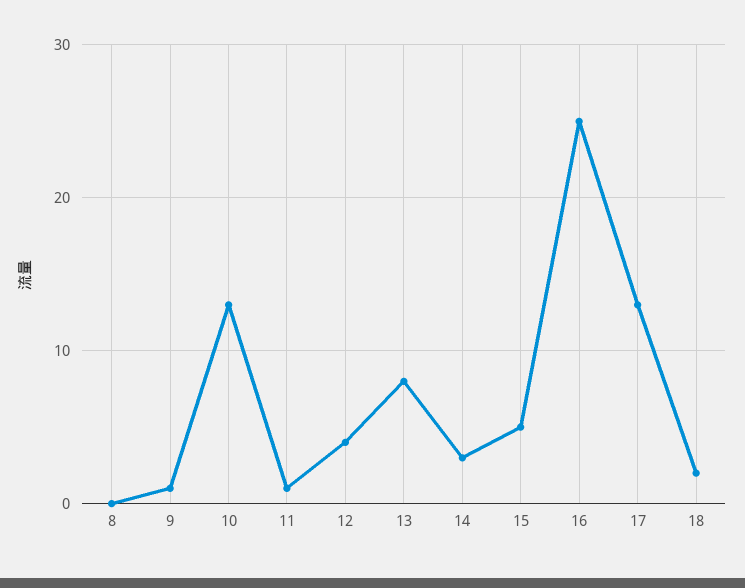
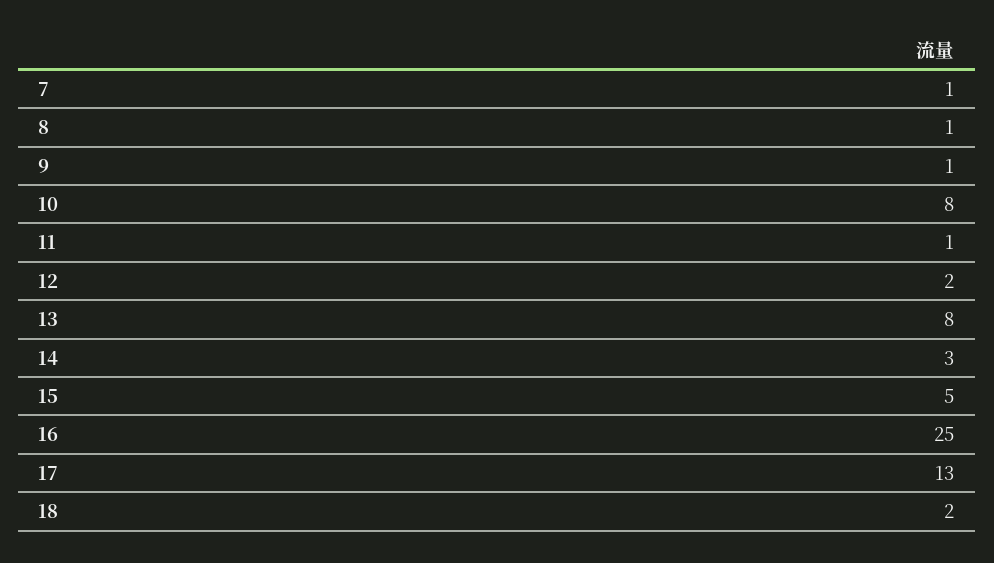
  {
-   "8": 0,
+   "8": 1,
    "9": 1,
-   "10": 13,
+   "10": 8,
    "11": 1,
-   "12": 4,
+   "12": 2,
    "13": 8,
    "14": 3,
    "15": 5,
    "16": 25,
    "17": 13,
-   "18": 2
+   "18": 2,
+   "7": 1
  }

